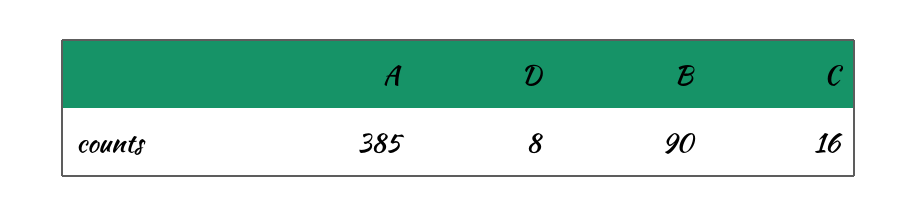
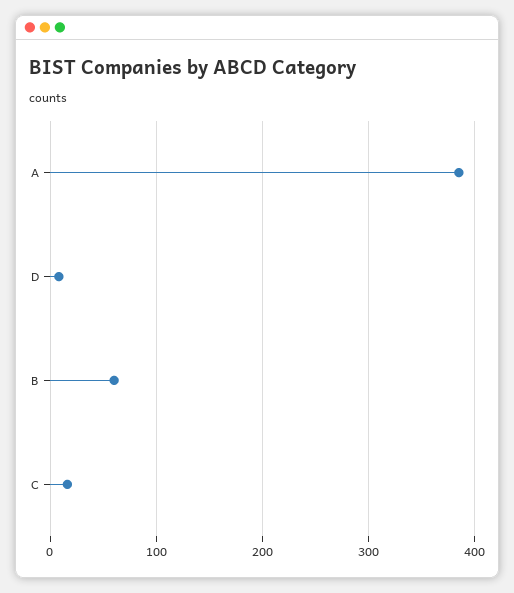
  {
    "A": 385,
    "D": 8,
-   "B": 90,
+   "B": 60,
    "C": 16
  }

